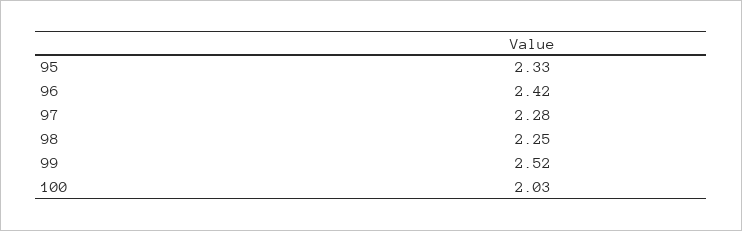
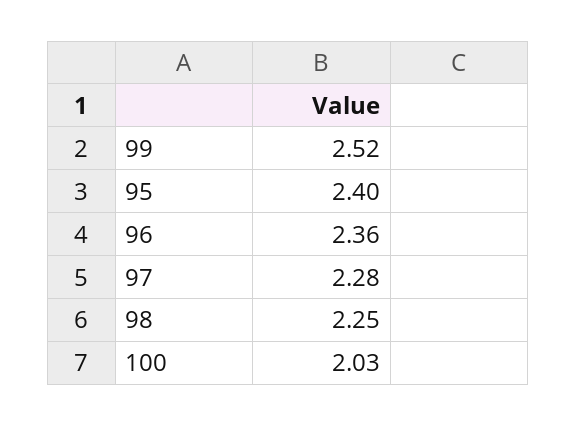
  {
-   "95": 2.33,
+   "95": 2.4,
-   "96": 2.42,
+   "96": 2.36,
    "97": 2.28,
    "98": 2.25,
    "99": 2.52,
    "100": 2.03
  }

